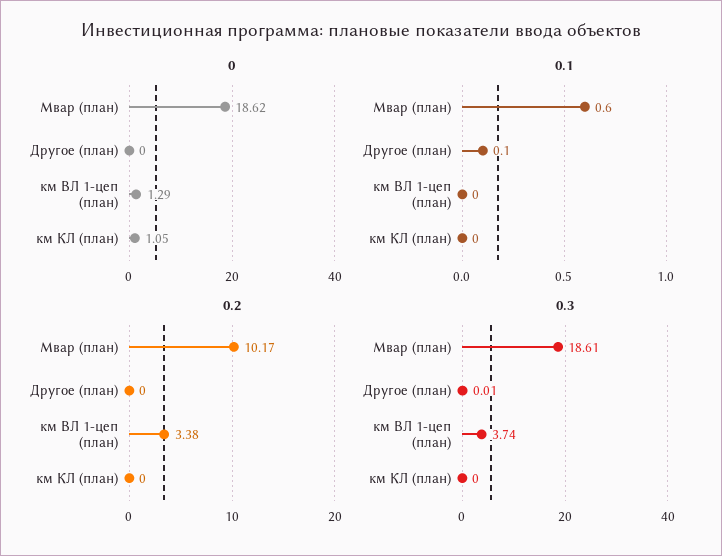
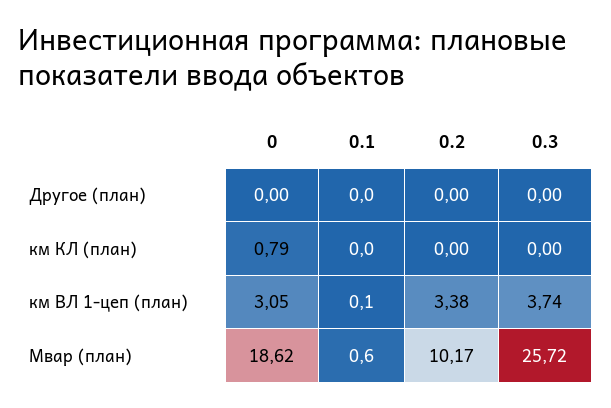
  {
    "0": {
      "Мвар (план)": 18.62,
      "Другое (план)": 0,
-     "км ВЛ 1-цеп (план)": 1.29,
+     "км ВЛ 1-цеп (план)": 3.05,
-     "км КЛ (план)": 1.05
+     "км КЛ (план)": 0.79
    },
    "0.1": {
      "Мвар (план)": 0.6,
-     "Другое (план)": 0.1,
+     "Другое (план)": 0,
-     "км ВЛ 1-цеп (план)": 0,
+     "км ВЛ 1-цеп (план)": 0.1,
      "км КЛ (план)": 0
    },
    "0.2": {
      "Мвар (план)": 10.17,
      "Другое (план)": 0,
      "км ВЛ 1-цеп (план)": 3.38,
      "км КЛ (план)": 0
    },
    "0.3": {
-     "Мвар (план)": 18.61,
+     "Мвар (план)": 25.72,
-     "Другое (план)": 0.01,
+     "Другое (план)": 0,
      "км ВЛ 1-цеп (план)": 3.74,
      "км КЛ (план)": 0
    }
  }

